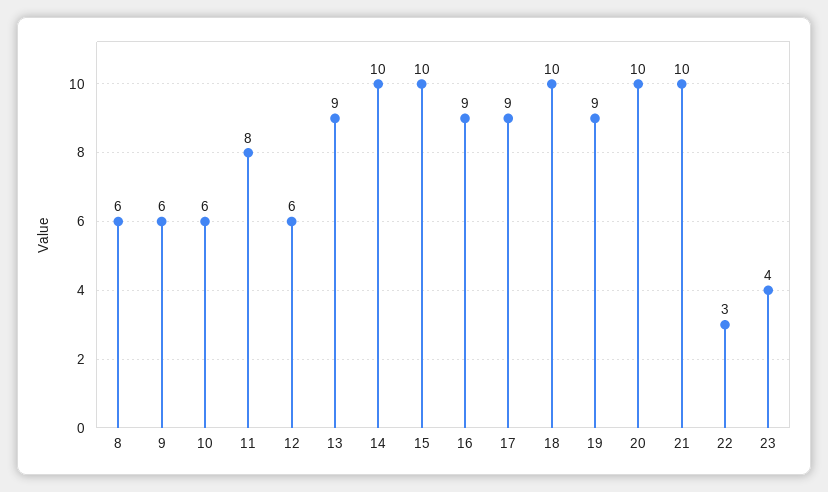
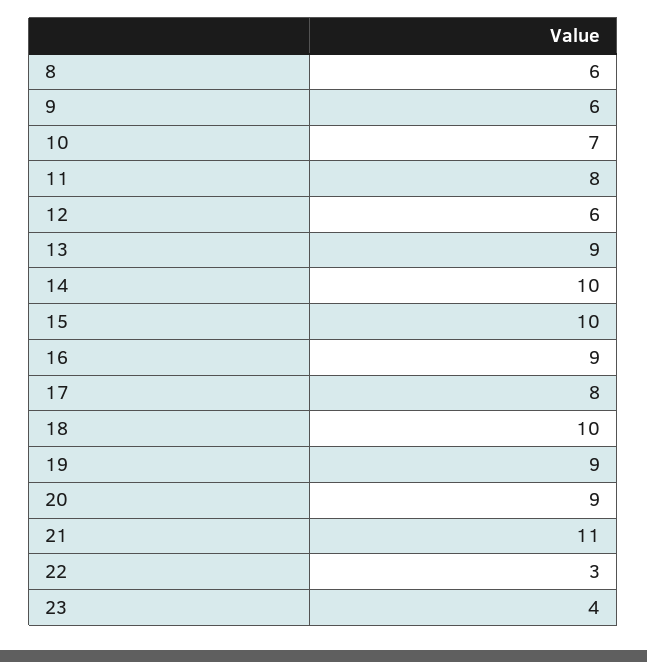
  {
    "8": 6,
    "9": 6,
-   "10": 6,
+   "10": 7,
    "11": 8,
    "12": 6,
    "13": 9,
    "14": 10,
    "15": 10,
    "16": 9,
-   "17": 9,
+   "17": 8,
    "18": 10,
    "19": 9,
-   "20": 10,
+   "20": 9,
-   "21": 10,
+   "21": 11,
    "22": 3,
    "23": 4
  }

